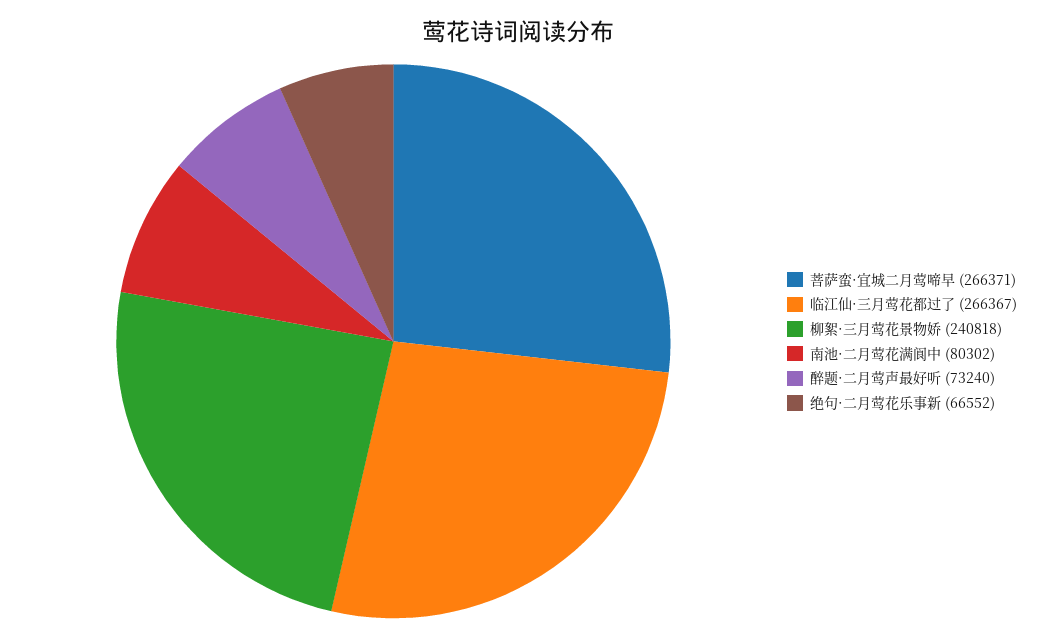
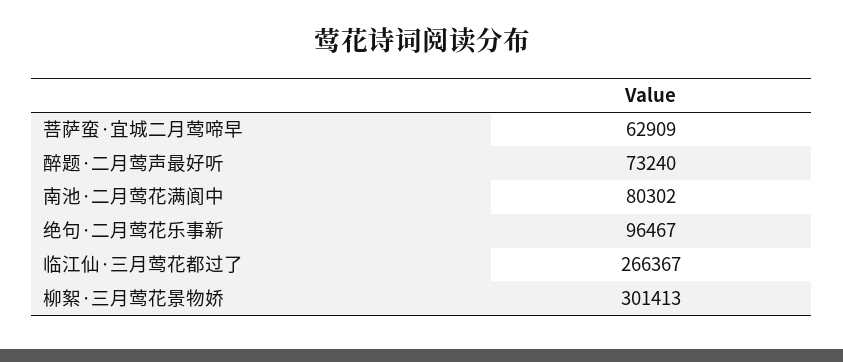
  {
-   "菩萨蛮·宜城二月莺啼早": 266371,
+   "菩萨蛮·宜城二月莺啼早": 62909,
    "临江仙·三月莺花都过了": 266367,
-   "柳絮·三月莺花景物娇": 240818,
+   "柳絮·三月莺花景物娇": 301413,
    "南池·二月莺花满阆中": 80302,
    "醉题·二月莺声最好听": 73240,
-   "绝句·二月莺花乐事新": 66552
+   "绝句·二月莺花乐事新": 96467
  }

